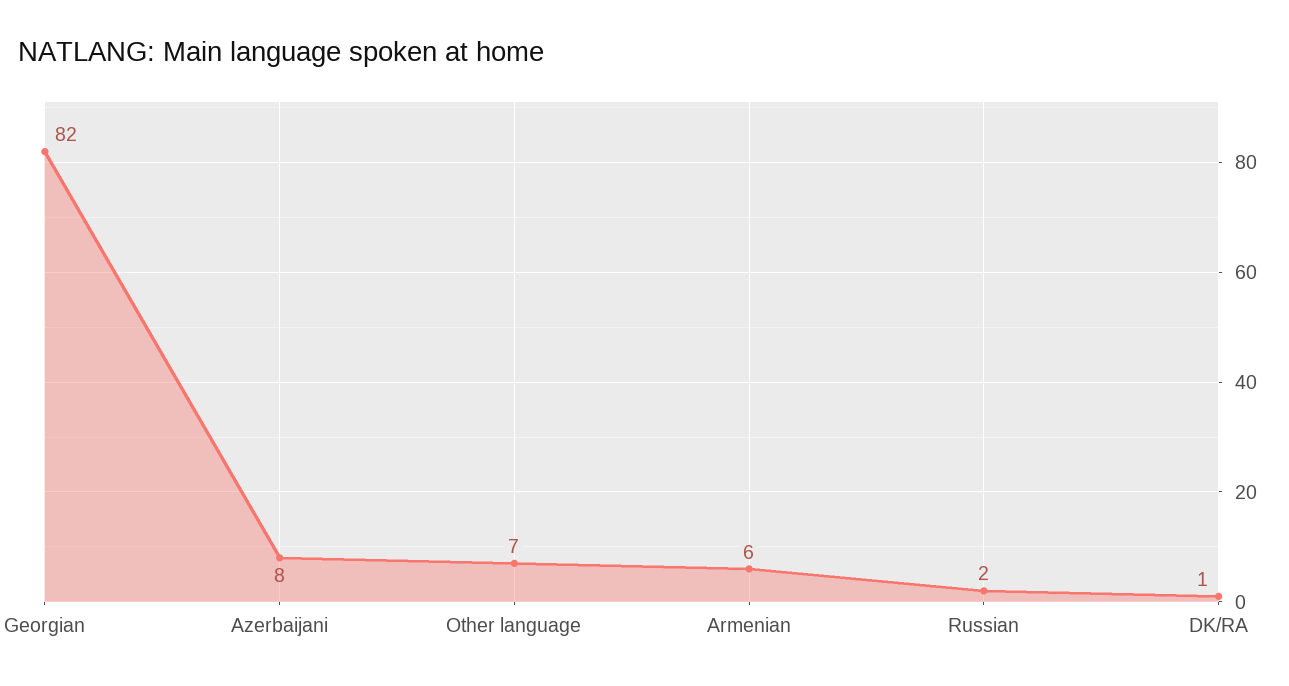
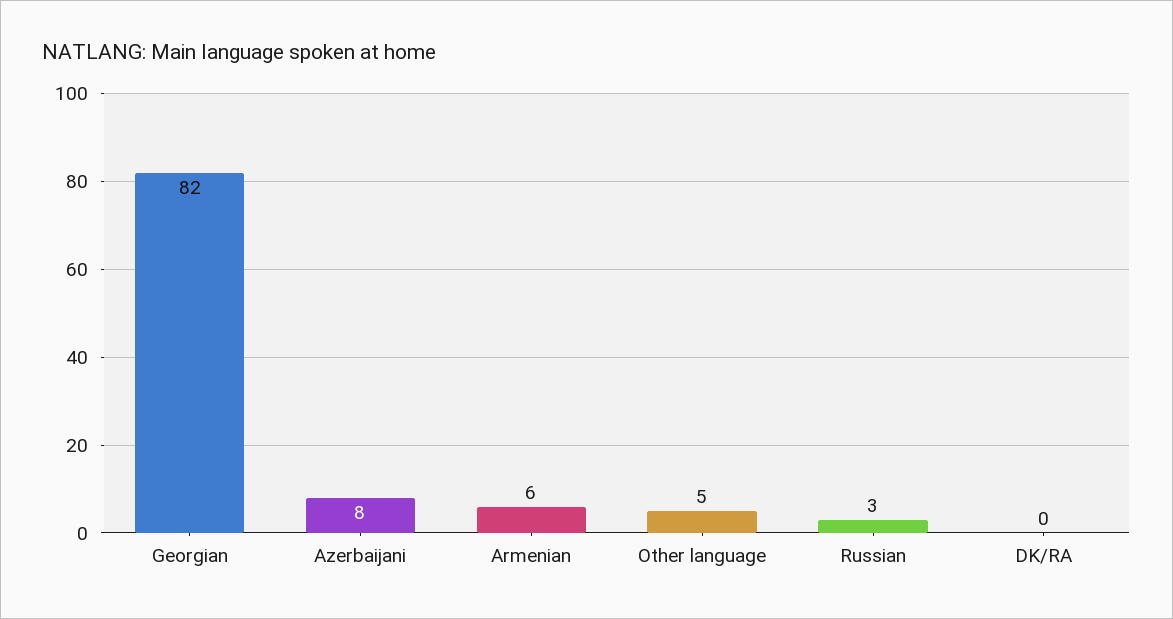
  {
    "Georgian": 82,
    "Azerbaijani": 8,
-   "Other language": 7,
+   "Other language": 5,
    "Armenian": 6,
-   "Russian": 2,
+   "Russian": 3,
-   "DK/RA": 1
+   "DK/RA": 0
  }

